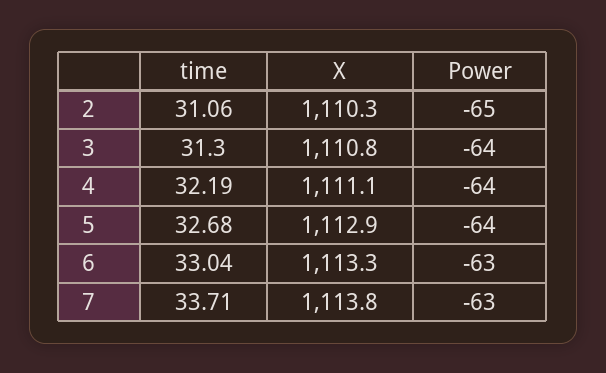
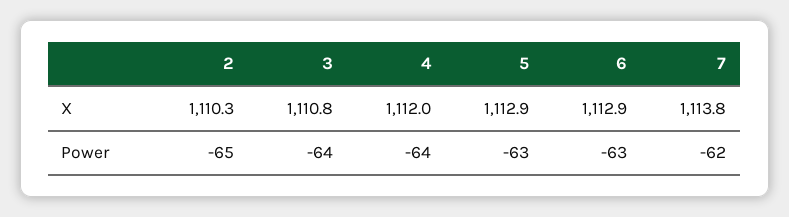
  {
-   "time": {
-     "2": 31.06,
-     "3": 31.3,
-     "4": 32.19,
-     "5": 32.68,
-     "6": 33.04,
-     "7": 33.71
-   },
    "X": {
      "2": 1110.3,
      "3": 1110.8,
-     "4": 1111.1,
+     "4": 1112,
      "5": 1112.9,
-     "6": 1113.3,
+     "6": 1112.9,
      "7": 1113.8
    },
    "Power": {
      "2": -65,
      "3": -64,
      "4": -64,
-     "5": -64,
+     "5": -63,
      "6": -63,
-     "7": -63
+     "7": -62
    }
  }

